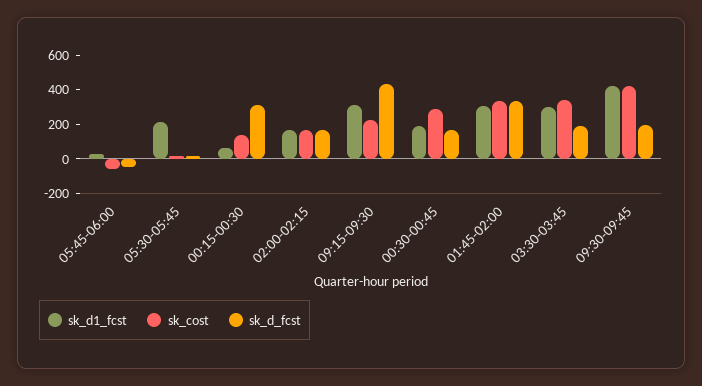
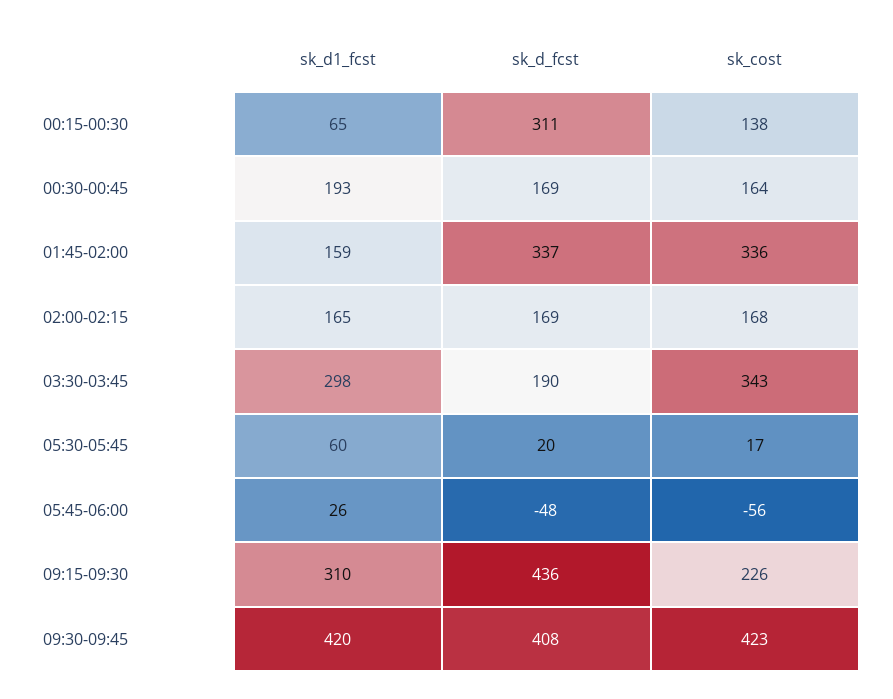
  {
    "sk_d1_fcst": {
      "05:45-06:00": 26,
-     "05:30-05:45": 200,
+     "05:30-05:45": 60,
      "00:15-00:30": 65,
      "02:00-02:15": 165,
      "09:15-09:30": 310,
      "00:30-00:45": 193,
-     "01:45-02:00": 300,
+     "01:45-02:00": 159,
      "03:30-03:45": 298,
      "09:30-09:45": 420
    },
    "sk_cost": {
      "05:45-06:00": -56,
      "05:30-05:45": 17,
      "00:15-00:30": 138,
      "02:00-02:15": 168,
      "09:15-09:30": 226,
-     "00:30-00:45": 300,
+     "00:30-00:45": 164,
      "01:45-02:00": 336,
      "03:30-03:45": 343,
      "09:30-09:45": 423
    },
    "sk_d_fcst": {
      "05:45-06:00": -48,
      "05:30-05:45": 20,
      "00:15-00:30": 311,
      "02:00-02:15": 169,
      "09:15-09:30": 436,
      "00:30-00:45": 169,
      "01:45-02:00": 337,
      "03:30-03:45": 190,
-     "09:30-09:45": 200
+     "09:30-09:45": 408
    }
  }

